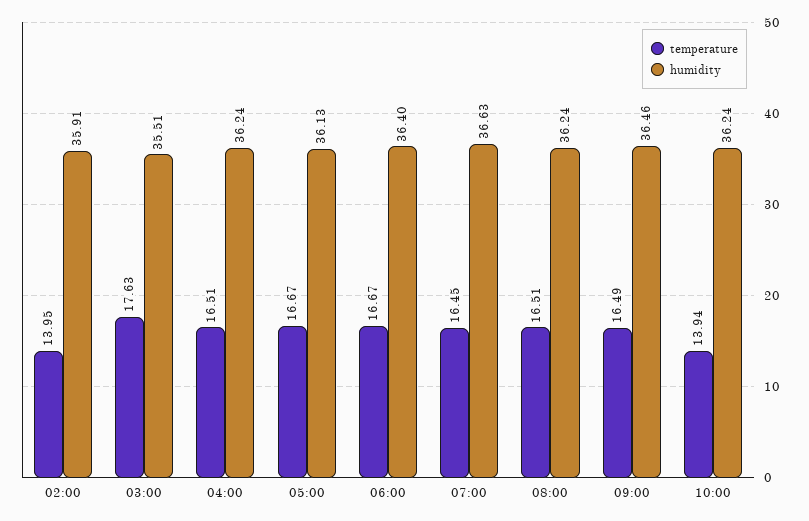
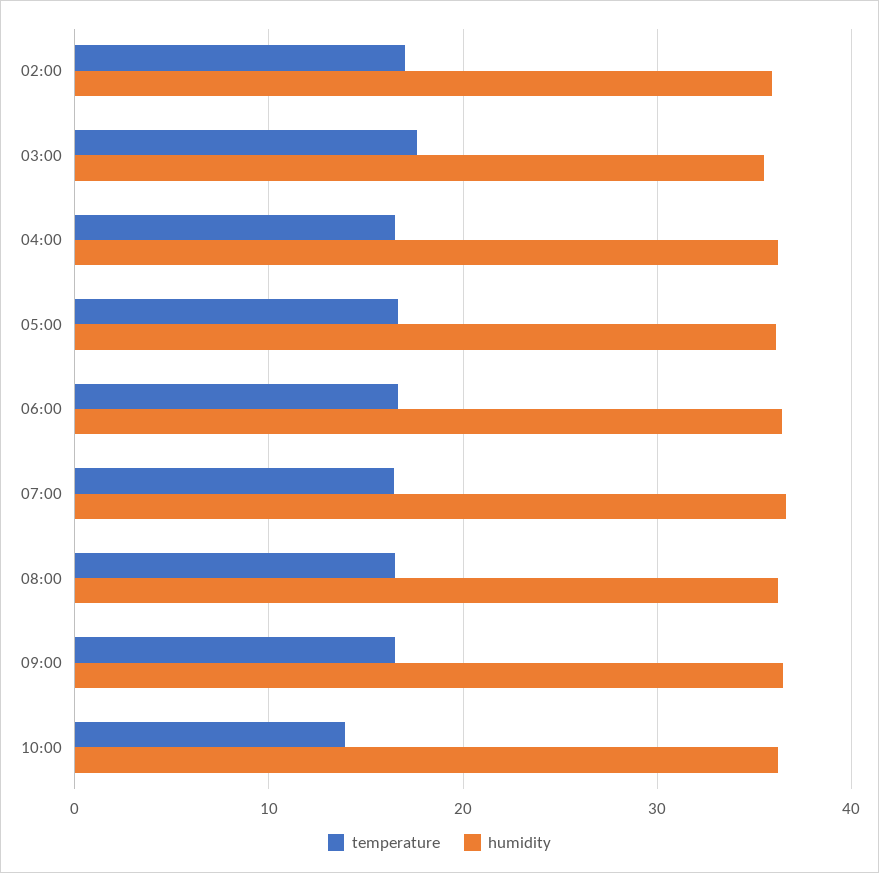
  {
    "temperature": {
-     "02:00": 13.95,
+     "02:00": 17,
      "03:00": 17.63,
      "04:00": 16.51,
      "05:00": 16.67,
      "06:00": 16.67,
      "07:00": 16.45,
      "08:00": 16.51,
      "09:00": 16.49,
      "10:00": 13.94
    },
    "humidity": {
      "02:00": 35.91,
      "03:00": 35.51,
      "04:00": 36.24,
      "05:00": 36.13,
      "06:00": 36.4,
      "07:00": 36.63,
      "08:00": 36.24,
      "09:00": 36.46,
      "10:00": 36.24
    }
  }

